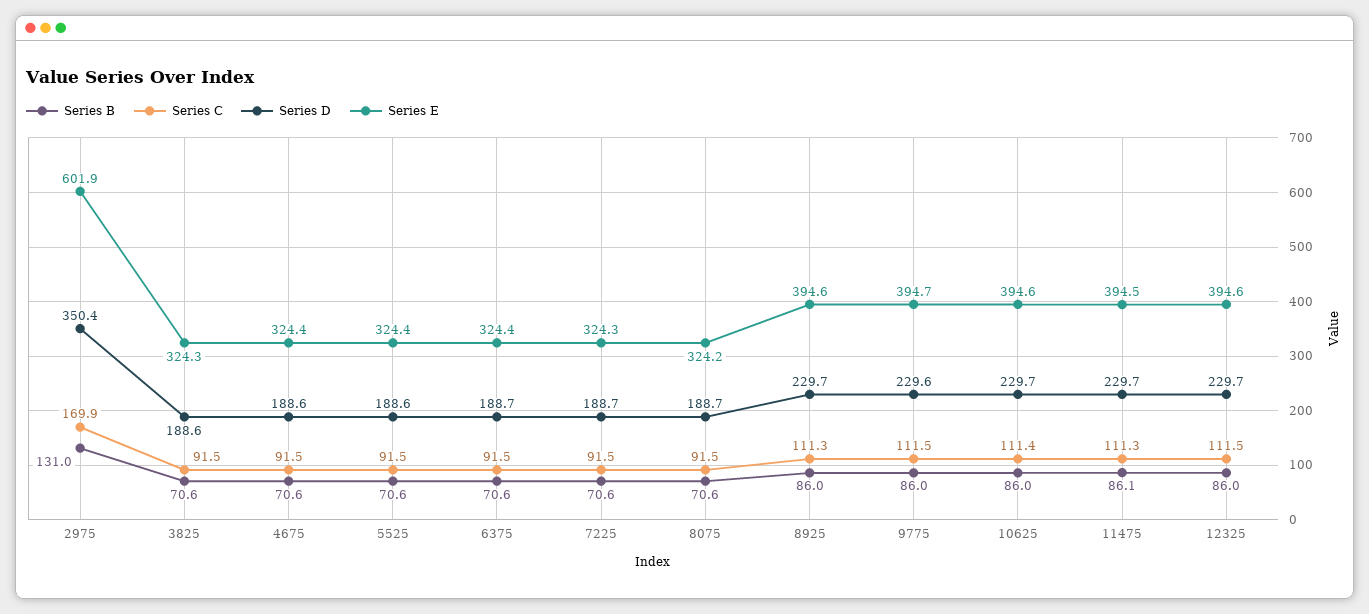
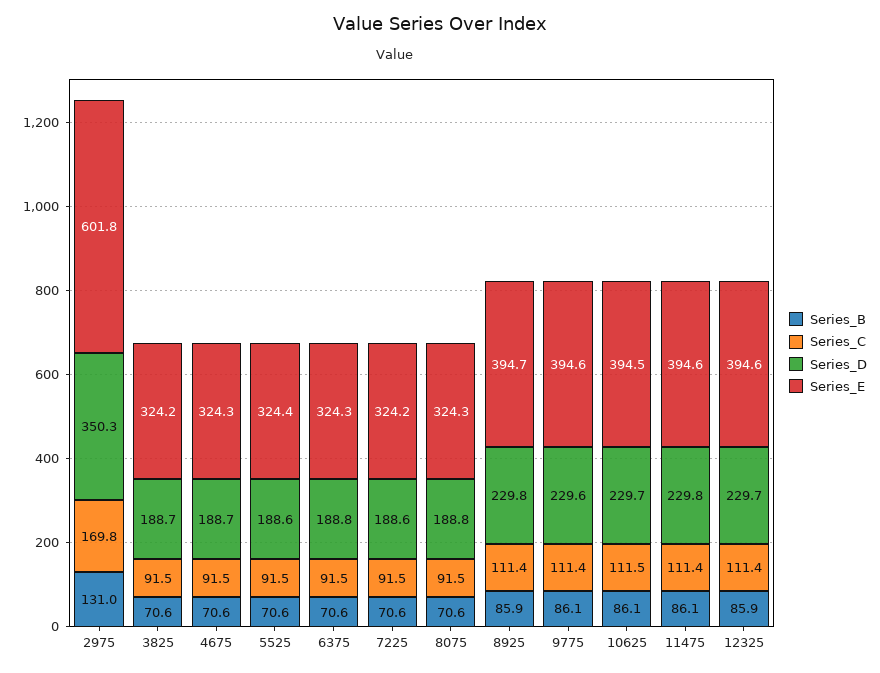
  {
    "Series B": {
      "2975": 131,
      "3825": 70.6,
      "4675": 70.6,
      "5525": 70.6,
      "6375": 70.6,
      "7225": 70.6,
      "8075": 70.6,
-     "8925": 86,
+     "8925": 85.9,
-     "9775": 86,
+     "9775": 86.1,
-     "10625": 86,
+     "10625": 86.1,
      "11475": 86.1,
-     "12325": 86
+     "12325": 85.9
    },
    "Series C": {
-     "2975": 169.9,
+     "2975": 169.8,
      "3825": 91.5,
      "4675": 91.5,
      "5525": 91.5,
      "6375": 91.5,
      "7225": 91.5,
      "8075": 91.5,
-     "8925": 111.3,
+     "8925": 111.4,
-     "9775": 111.5,
+     "9775": 111.4,
-     "10625": 111.4,
+     "10625": 111.5,
-     "11475": 111.3,
+     "11475": 111.4,
-     "12325": 111.5
+     "12325": 111.4
    },
    "Series D": {
-     "2975": 350.4,
+     "2975": 350.3,
-     "3825": 188.6,
+     "3825": 188.7,
-     "4675": 188.6,
+     "4675": 188.7,
      "5525": 188.6,
-     "6375": 188.7,
+     "6375": 188.8,
-     "7225": 188.7,
+     "7225": 188.6,
-     "8075": 188.7,
+     "8075": 188.8,
-     "8925": 229.7,
+     "8925": 229.8,
      "9775": 229.6,
      "10625": 229.7,
-     "11475": 229.7,
+     "11475": 229.8,
      "12325": 229.7
    },
    "Series E": {
-     "2975": 601.9,
+     "2975": 601.8,
-     "3825": 324.3,
+     "3825": 324.2,
-     "4675": 324.4,
+     "4675": 324.3,
      "5525": 324.4,
-     "6375": 324.4,
+     "6375": 324.3,
-     "7225": 324.3,
+     "7225": 324.2,
-     "8075": 324.2,
+     "8075": 324.3,
-     "8925": 394.6,
+     "8925": 394.7,
-     "9775": 394.7,
+     "9775": 394.6,
-     "10625": 394.6,
+     "10625": 394.5,
-     "11475": 394.5,
+     "11475": 394.6,
      "12325": 394.6
    }
  }

